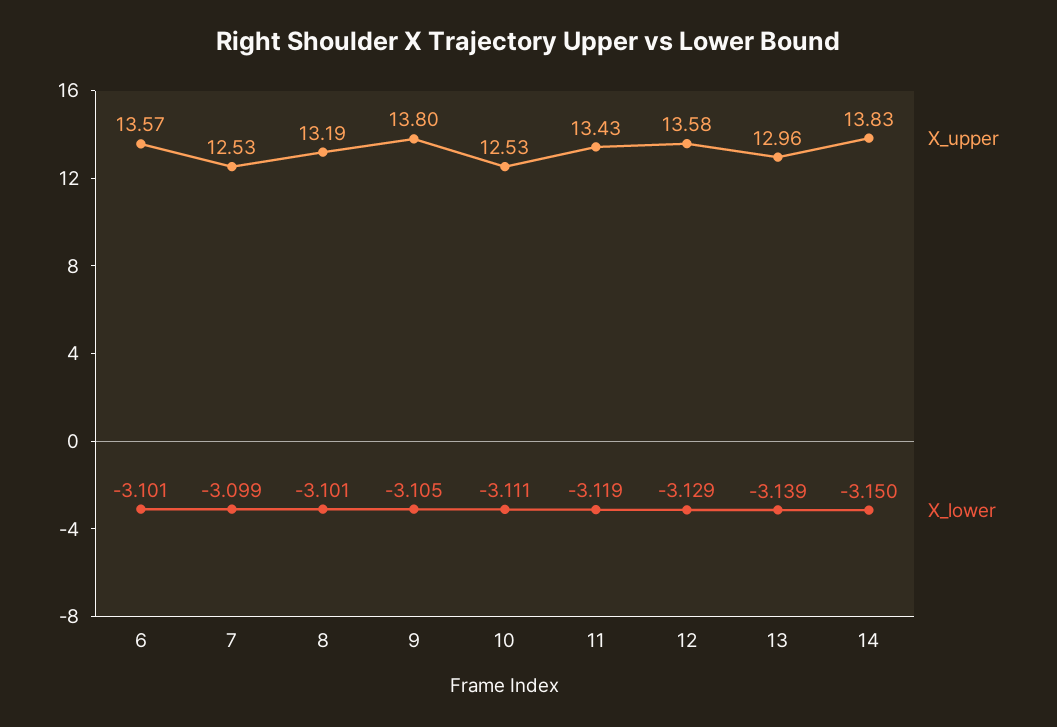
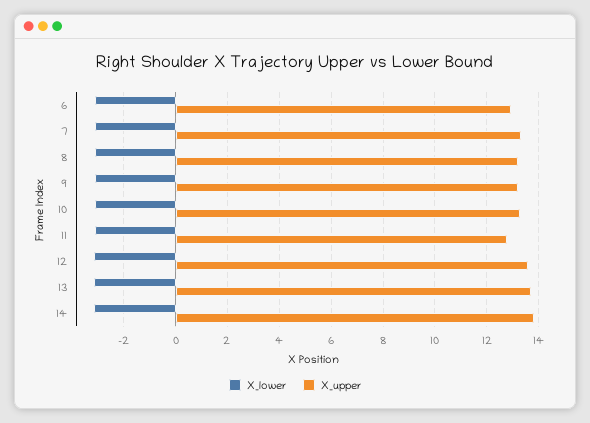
  {
    "X_upper": {
-     "6": 13.57,
+     "6": 13,
-     "7": 12.53,
+     "7": 13.25,
      "8": 13.19,
-     "9": 13.8,
+     "9": 13.25,
-     "10": 12.53,
+     "10": 13.25,
-     "11": 13.43,
+     "11": 12.75,
      "12": 13.58,
-     "13": 12.96,
+     "13": 13.75,
      "14": 13.83
    },
    "X_lower": {
      "6": -3.101,
      "7": -3.099,
      "8": -3.101,
      "9": -3.105,
      "10": -3.111,
      "11": -3.119,
      "12": -3.129,
      "13": -3.139,
      "14": -3.15
    }
  }

